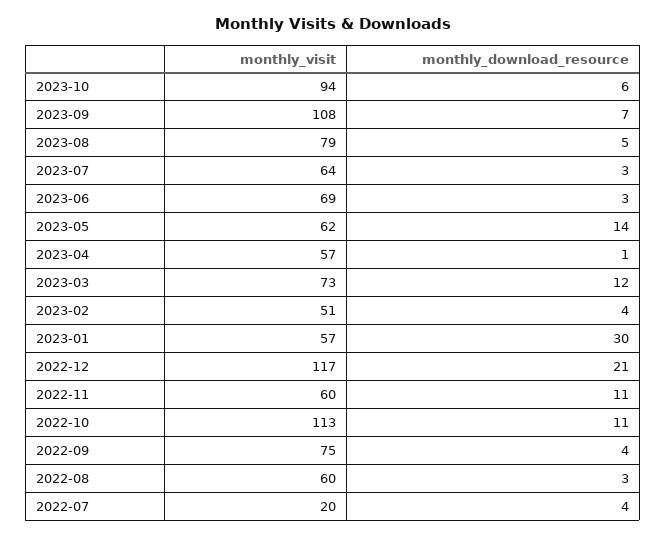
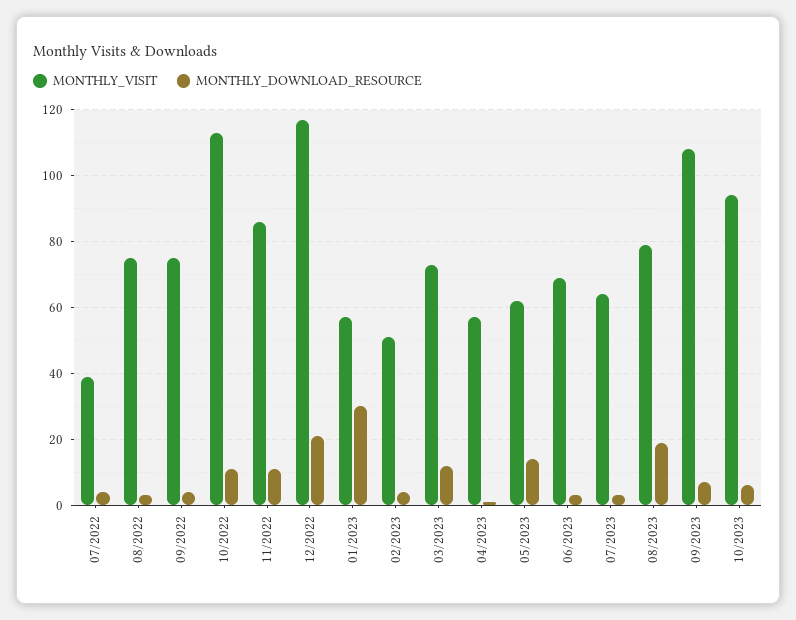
  {
    "monthly_visit": {
      "2023-10": 94,
      "2023-09": 108,
      "2023-08": 79,
      "2023-07": 64,
      "2023-06": 69,
      "2023-05": 62,
      "2023-04": 57,
      "2023-03": 73,
      "2023-02": 51,
      "2023-01": 57,
      "2022-12": 117,
-     "2022-11": 60,
+     "2022-11": 85,
      "2022-10": 113,
      "2022-09": 75,
-     "2022-08": 60,
+     "2022-08": 75,
-     "2022-07": 20
+     "2022-07": 40
    },
    "monthly_download_resource": {
      "2023-10": 6,
      "2023-09": 7,
-     "2023-08": 5,
+     "2023-08": 20,
      "2023-07": 3,
      "2023-06": 3,
      "2023-05": 14,
      "2023-04": 1,
      "2023-03": 12,
      "2023-02": 4,
      "2023-01": 30,
      "2022-12": 21,
      "2022-11": 11,
      "2022-10": 11,
      "2022-09": 4,
      "2022-08": 3,
      "2022-07": 4
    }
  }

